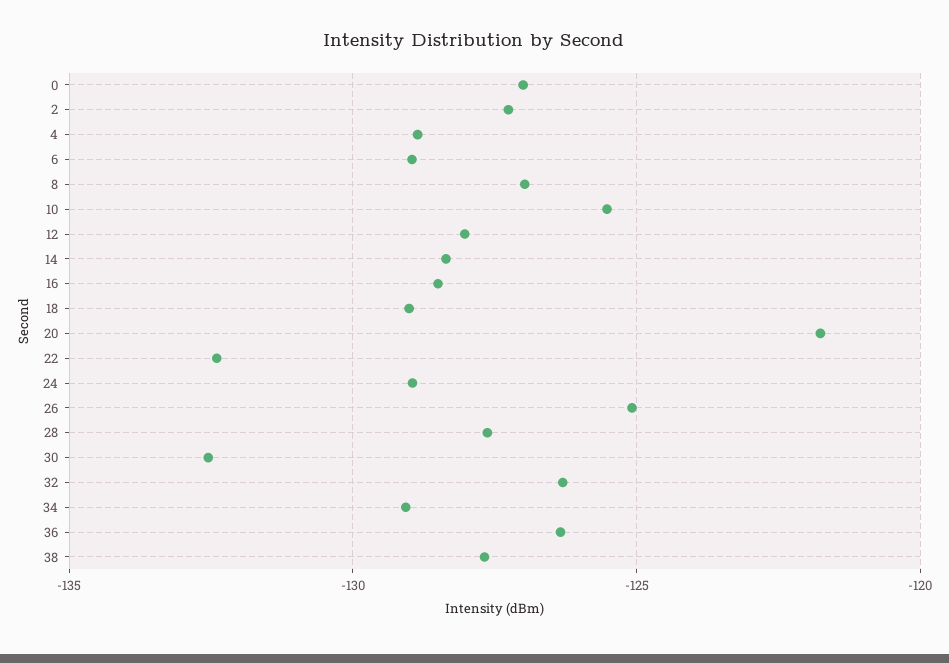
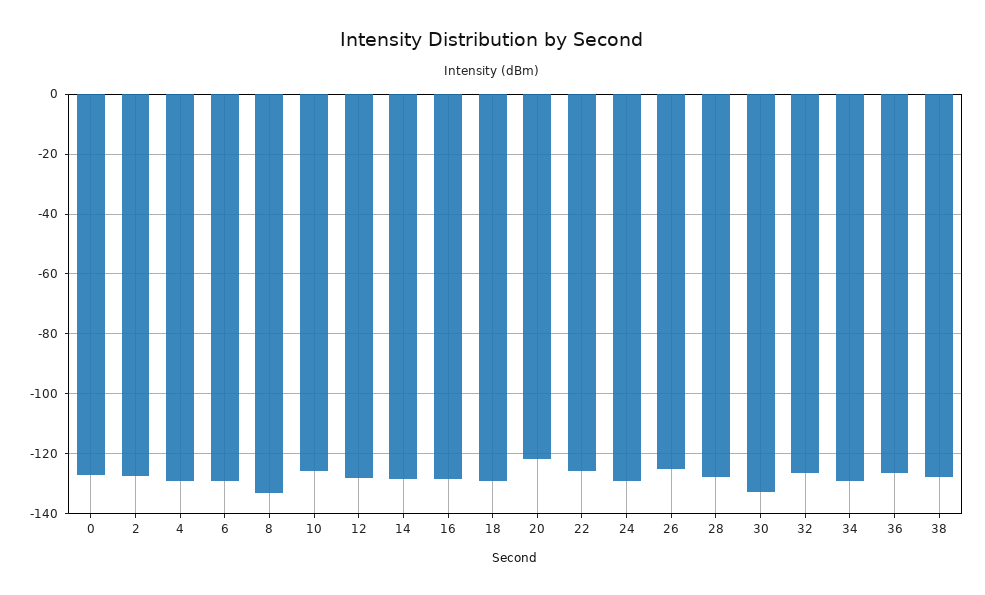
  {
    "0": -127,
    "2": -127.5,
    "4": -129,
    "6": -129,
-   "8": -127,
+   "8": -132.5,
    "10": -125.5,
    "12": -128,
    "14": -128.5,
    "16": -128.5,
    "18": -129,
    "20": -122,
-   "22": -132.5,
+   "22": -125,
    "24": -129,
    "26": -125,
    "28": -127.5,
    "30": -132.5,
    "32": -126.5,
    "34": -129,
    "36": -126.5,
    "38": -127.5
  }

